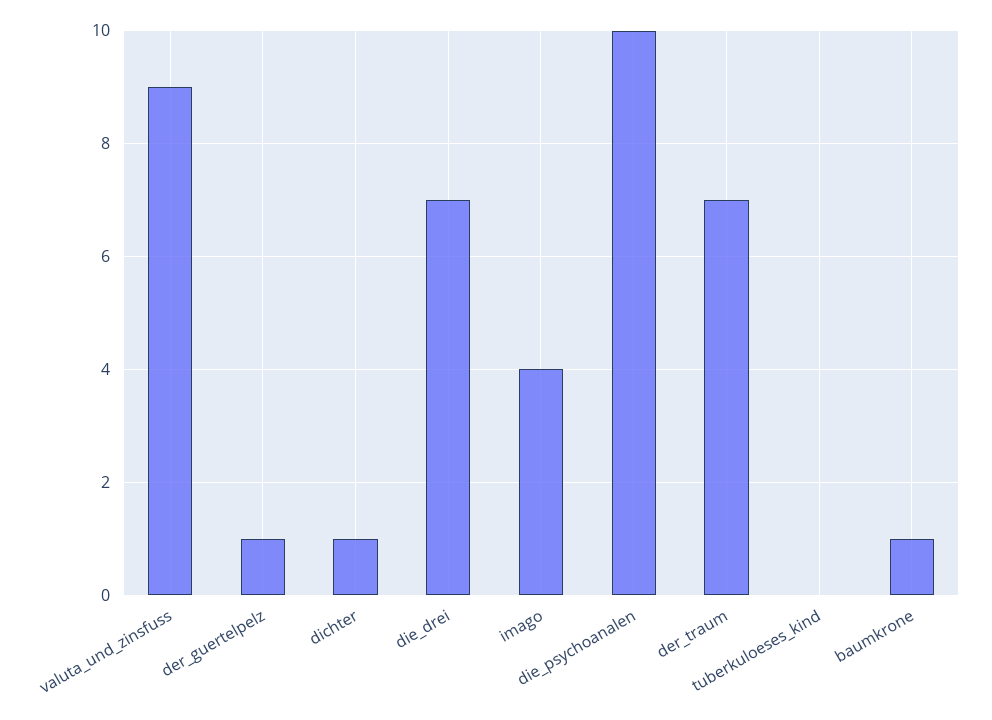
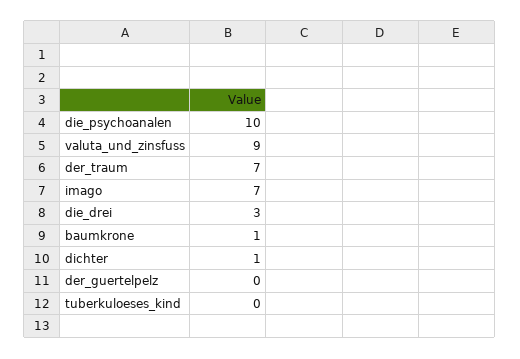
  {
    "valuta_und_zinsfuss": 9,
-   "der_guertelpelz": 1,
+   "der_guertelpelz": 0,
    "dichter": 1,
-   "die_drei": 7,
+   "die_drei": 3,
-   "imago": 4,
+   "imago": 7,
    "die_psychoanalen": 10,
    "der_traum": 7,
    "tuberkuloeses_kind": 0,
    "baumkrone": 1
  }

